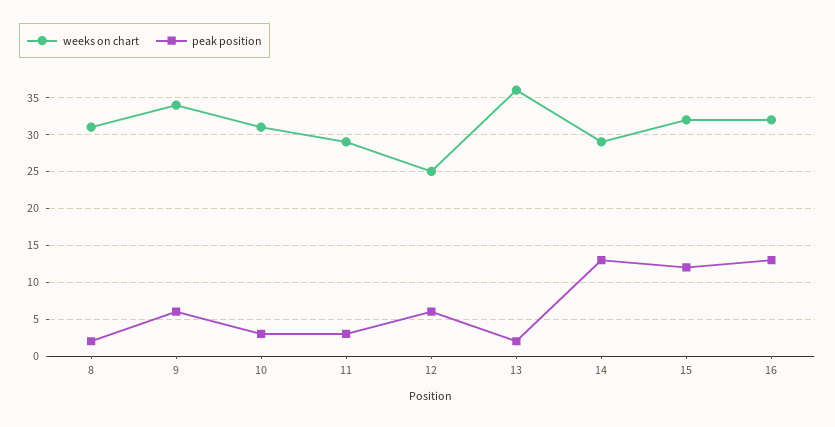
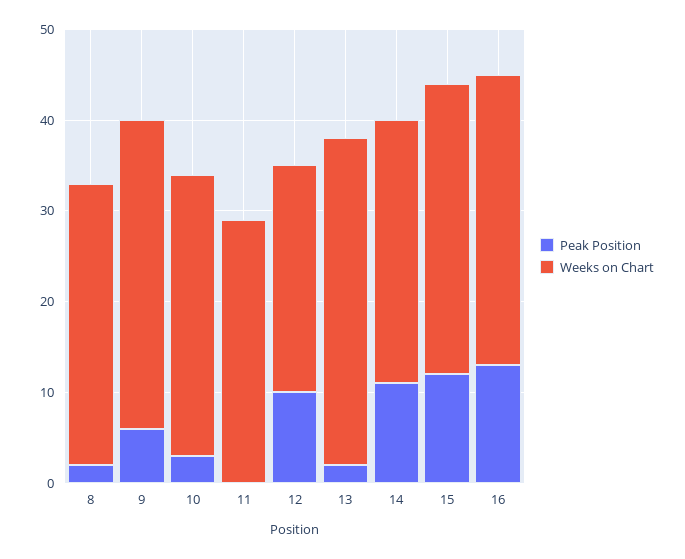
  {
    "weeks on chart": {
      "8": 31,
      "9": 34,
      "10": 31,
      "11": 29,
      "12": 25,
      "13": 36,
      "14": 29,
      "15": 32,
      "16": 32
    },
    "peak position": {
      "8": 2,
      "9": 6,
      "10": 3,
-     "11": 3,
+     "11": 0,
-     "12": 6,
+     "12": 10,
      "13": 2,
-     "14": 13,
+     "14": 11,
      "15": 12,
      "16": 13
    }
  }

